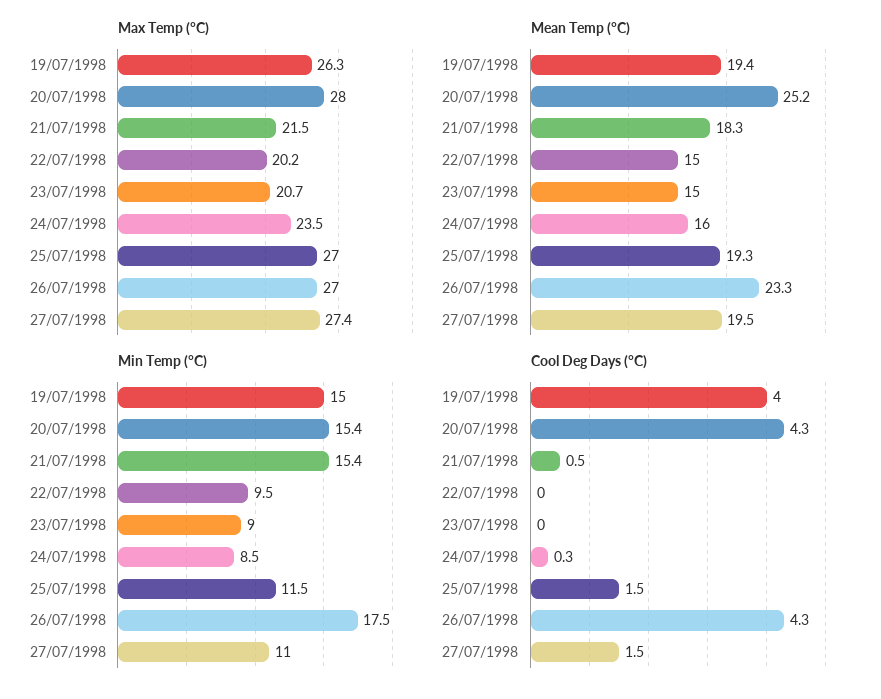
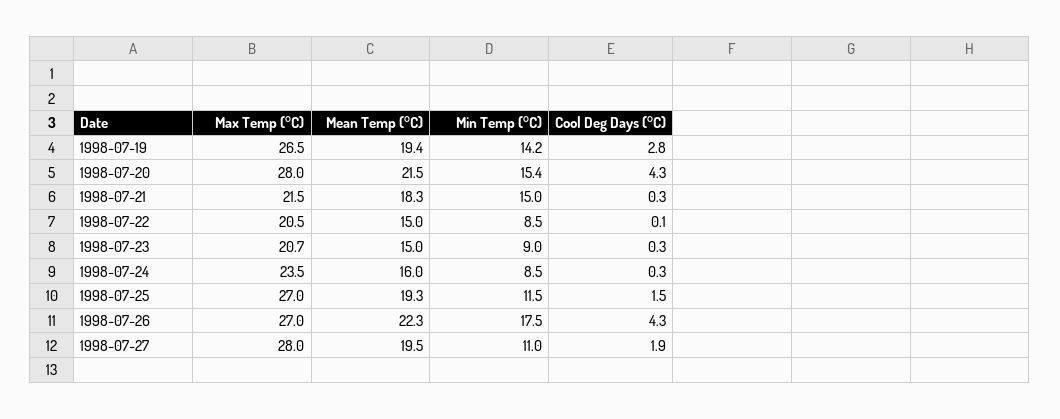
  {
    "Max Temp (°C)": {
-     "19/07/1998": 26.3,
+     "19/07/1998": 26.5,
      "20/07/1998": 28,
      "21/07/1998": 21.5,
-     "22/07/1998": 20.2,
+     "22/07/1998": 20.5,
      "23/07/1998": 20.7,
      "24/07/1998": 23.5,
      "25/07/1998": 27,
      "26/07/1998": 27,
-     "27/07/1998": 27.4
+     "27/07/1998": 28
    },
    "Mean Temp (°C)": {
      "19/07/1998": 19.4,
-     "20/07/1998": 25.2,
+     "20/07/1998": 21.5,
      "21/07/1998": 18.3,
      "22/07/1998": 15,
      "23/07/1998": 15,
      "24/07/1998": 16,
      "25/07/1998": 19.3,
-     "26/07/1998": 23.3,
+     "26/07/1998": 22.3,
      "27/07/1998": 19.5
    },
    "Min Temp (°C)": {
-     "19/07/1998": 15,
+     "19/07/1998": 14.2,
      "20/07/1998": 15.4,
-     "21/07/1998": 15.4,
+     "21/07/1998": 15,
-     "22/07/1998": 9.5,
+     "22/07/1998": 8.5,
      "23/07/1998": 9,
      "24/07/1998": 8.5,
      "25/07/1998": 11.5,
      "26/07/1998": 17.5,
      "27/07/1998": 11
    },
    "Cool Deg Days (°C)": {
-     "19/07/1998": 4,
+     "19/07/1998": 2.8,
      "20/07/1998": 4.3,
-     "21/07/1998": 0.5,
+     "21/07/1998": 0.3,
-     "22/07/1998": 0,
+     "22/07/1998": 0.1,
-     "23/07/1998": 0,
+     "23/07/1998": 0.3,
      "24/07/1998": 0.3,
      "25/07/1998": 1.5,
      "26/07/1998": 4.3,
-     "27/07/1998": 1.5
+     "27/07/1998": 1.9
    }
  }

